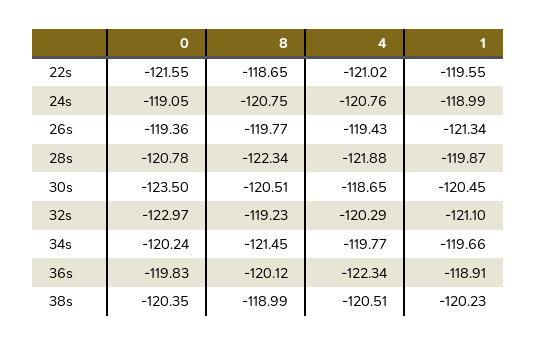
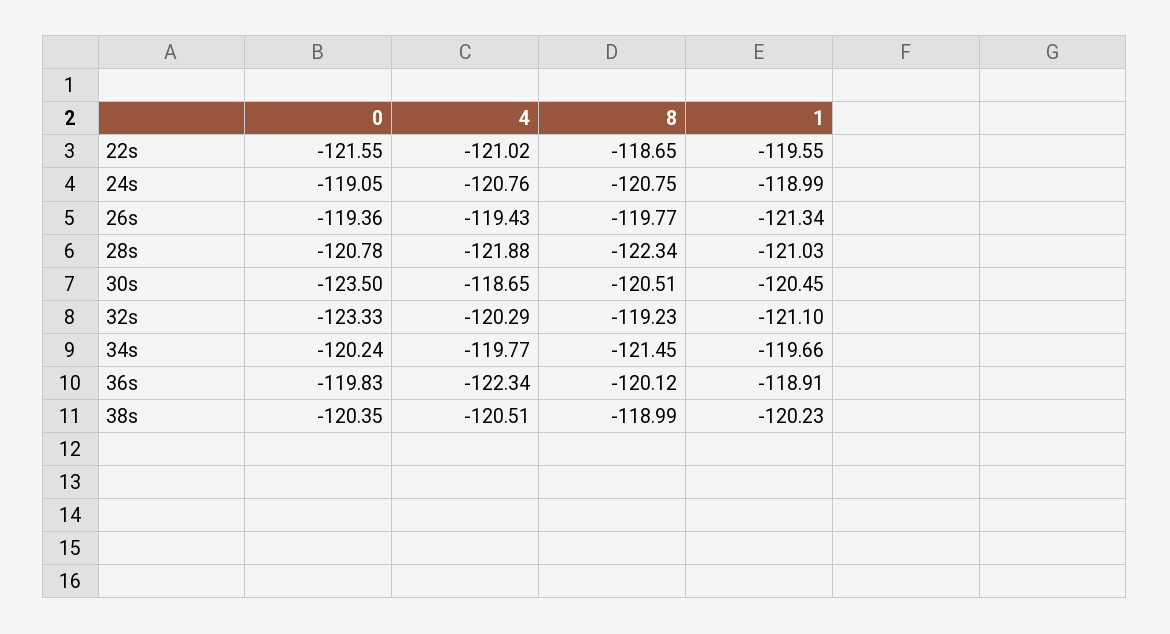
  {
    "0": {
      "22s": -121.55,
      "24s": -119.05,
      "26s": -119.36,
      "28s": -120.78,
      "30s": -123.5,
-     "32s": -122.97,
+     "32s": -123.33,
      "34s": -120.24,
      "36s": -119.83,
      "38s": -120.35
    },
    "8": {
      "22s": -118.65,
      "24s": -120.75,
      "26s": -119.77,
      "28s": -122.34,
      "30s": -120.51,
      "32s": -119.23,
      "34s": -121.45,
      "36s": -120.12,
      "38s": -118.99
    },
    "4": {
      "22s": -121.02,
      "24s": -120.76,
      "26s": -119.43,
      "28s": -121.88,
      "30s": -118.65,
      "32s": -120.29,
      "34s": -119.77,
      "36s": -122.34,
      "38s": -120.51
    },
    "1": {
      "22s": -119.55,
      "24s": -118.99,
      "26s": -121.34,
-     "28s": -119.87,
+     "28s": -121.03,
      "30s": -120.45,
      "32s": -121.1,
      "34s": -119.66,
      "36s": -118.91,
      "38s": -120.23
    }
  }

